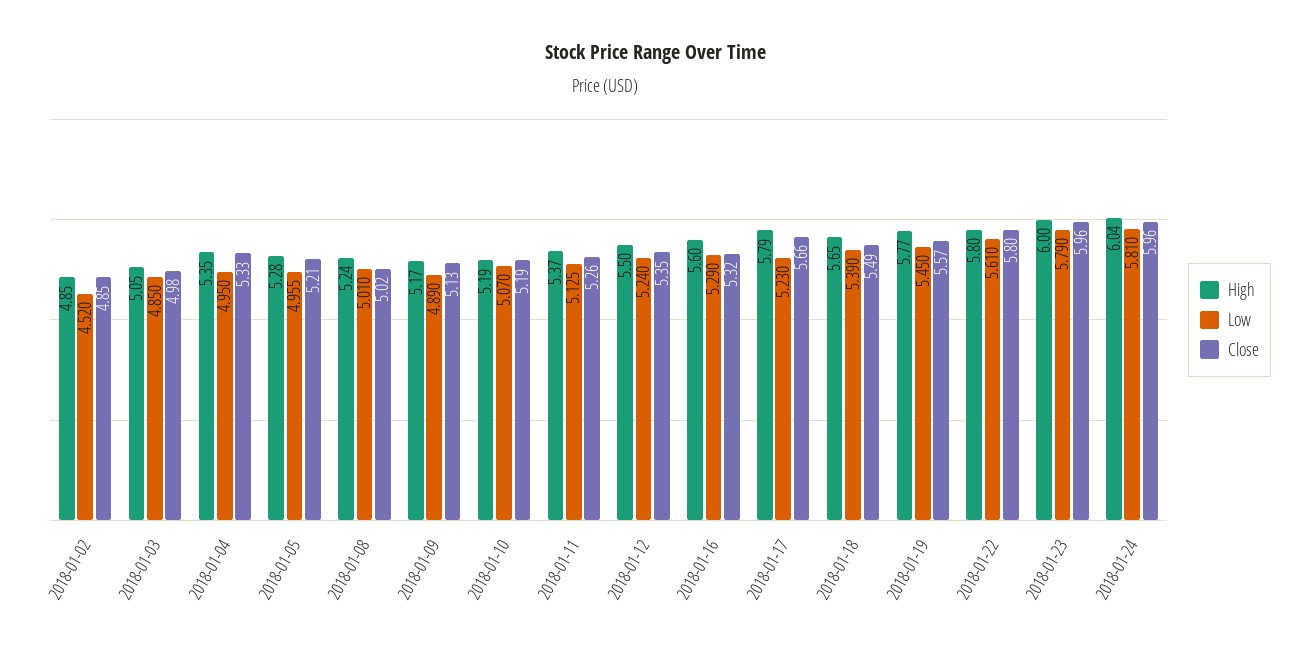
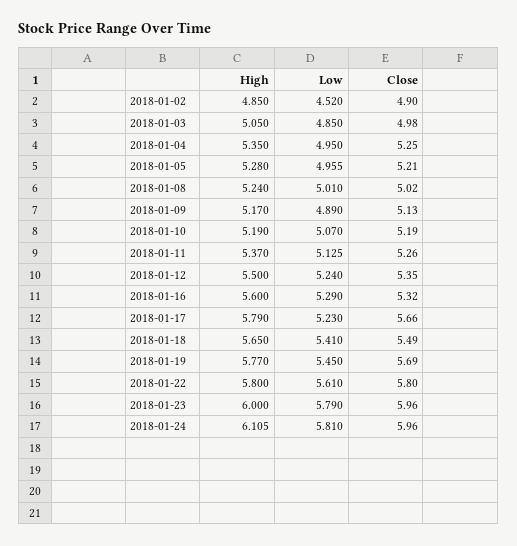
  {
    "High": {
      "2018-01-02": 4.85,
      "2018-01-03": 5.05,
      "2018-01-04": 5.35,
      "2018-01-05": 5.28,
      "2018-01-08": 5.24,
      "2018-01-09": 5.17,
      "2018-01-10": 5.19,
      "2018-01-11": 5.37,
      "2018-01-12": 5.5,
      "2018-01-16": 5.6,
      "2018-01-17": 5.79,
      "2018-01-18": 5.65,
      "2018-01-19": 5.77,
      "2018-01-22": 5.8,
      "2018-01-23": 6,
-     "2018-01-24": 6.04
+     "2018-01-24": 6.105
    },
    "Low": {
      "2018-01-02": 4.52,
      "2018-01-03": 4.85,
      "2018-01-04": 4.95,
      "2018-01-05": 4.955,
      "2018-01-08": 5.01,
      "2018-01-09": 4.89,
      "2018-01-10": 5.07,
      "2018-01-11": 5.125,
      "2018-01-12": 5.24,
      "2018-01-16": 5.29,
      "2018-01-17": 5.23,
-     "2018-01-18": 5.39,
+     "2018-01-18": 5.41,
      "2018-01-19": 5.45,
      "2018-01-22": 5.61,
      "2018-01-23": 5.79,
      "2018-01-24": 5.81
    },
    "Close": {
-     "2018-01-02": 4.85,
+     "2018-01-02": 4.9,
      "2018-01-03": 4.98,
-     "2018-01-04": 5.33,
+     "2018-01-04": 5.25,
      "2018-01-05": 5.21,
      "2018-01-08": 5.02,
      "2018-01-09": 5.13,
      "2018-01-10": 5.19,
      "2018-01-11": 5.26,
      "2018-01-12": 5.35,
      "2018-01-16": 5.32,
      "2018-01-17": 5.66,
      "2018-01-18": 5.49,
-     "2018-01-19": 5.57,
+     "2018-01-19": 5.69,
      "2018-01-22": 5.8,
      "2018-01-23": 5.96,
      "2018-01-24": 5.96
    }
  }

